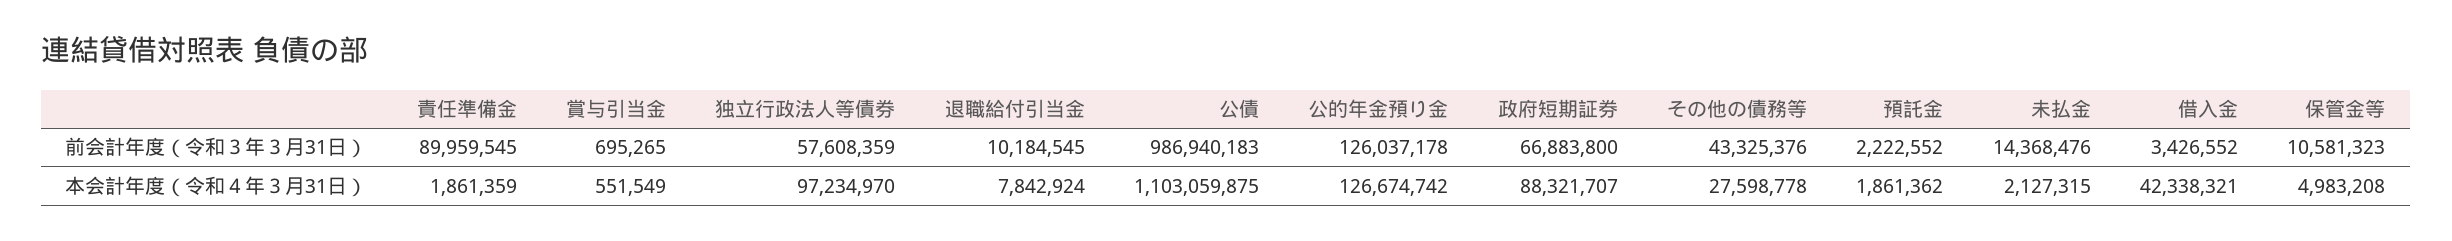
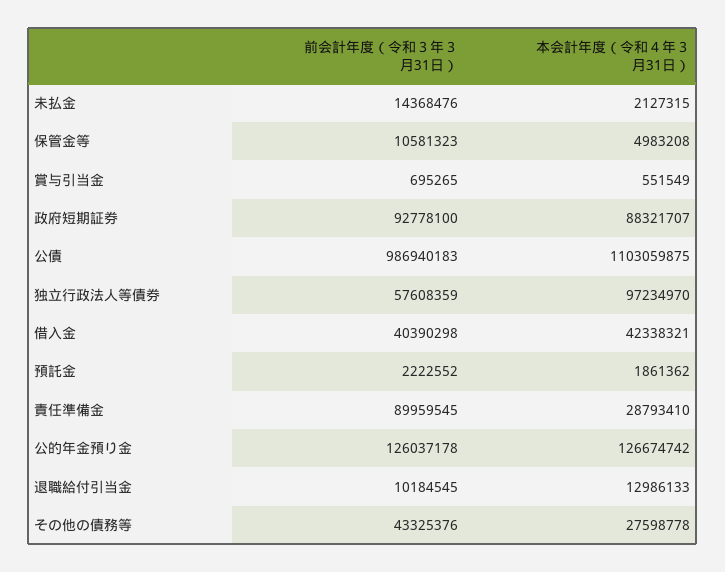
  {
    "責任準備金": {
      "前会計年度（令和３年３月31日）": 89959545,
-     "本会計年度（令和４年３月31日）": 1861359
+     "本会計年度（令和４年３月31日）": 28793410
    },
    "賞与引当金": {
      "前会計年度（令和３年３月31日）": 695265,
      "本会計年度（令和４年３月31日）": 551549
    },
    "独立行政法人等債券": {
      "前会計年度（令和３年３月31日）": 57608359,
      "本会計年度（令和４年３月31日）": 97234970
    },
    "退職給付引当金": {
      "前会計年度（令和３年３月31日）": 10184545,
-     "本会計年度（令和４年３月31日）": 7842924
+     "本会計年度（令和４年３月31日）": 12986133
    },
    "公債": {
      "前会計年度（令和３年３月31日）": 986940183,
      "本会計年度（令和４年３月31日）": 1103059875
    },
    "公的年金預り金": {
      "前会計年度（令和３年３月31日）": 126037178,
      "本会計年度（令和４年３月31日）": 126674742
    },
    "政府短期証券": {
-     "前会計年度（令和３年３月31日）": 66883800,
+     "前会計年度（令和３年３月31日）": 92778100,
      "本会計年度（令和４年３月31日）": 88321707
    },
    "その他の債務等": {
      "前会計年度（令和３年３月31日）": 43325376,
      "本会計年度（令和４年３月31日）": 27598778
    },
    "預託金": {
      "前会計年度（令和３年３月31日）": 2222552,
      "本会計年度（令和４年３月31日）": 1861362
    },
    "未払金": {
      "前会計年度（令和３年３月31日）": 14368476,
      "本会計年度（令和４年３月31日）": 2127315
    },
    "借入金": {
-     "前会計年度（令和３年３月31日）": 3426552,
+     "前会計年度（令和３年３月31日）": 40390298,
      "本会計年度（令和４年３月31日）": 42338321
    },
    "保管金等": {
      "前会計年度（令和３年３月31日）": 10581323,
      "本会計年度（令和４年３月31日）": 4983208
    }
  }

